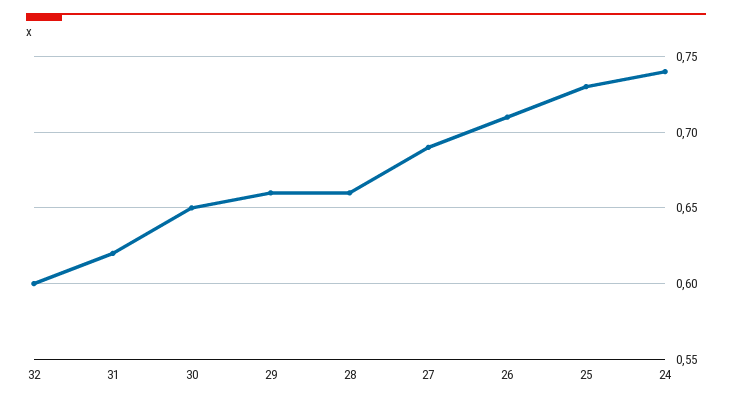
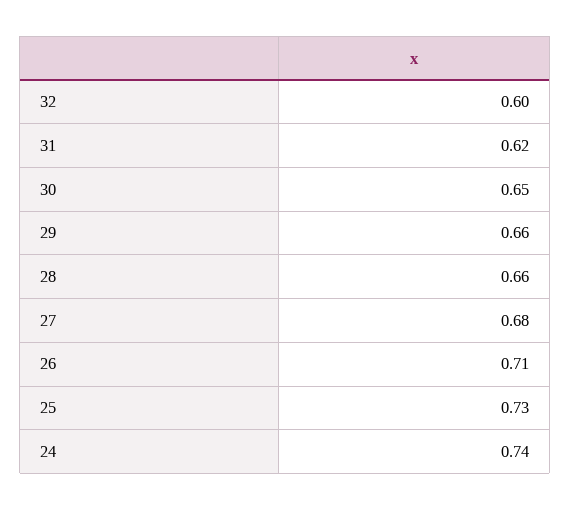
  {
    "32": 0.6,
    "31": 0.62,
    "30": 0.65,
    "29": 0.66,
    "28": 0.66,
-   "27": 0.69,
+   "27": 0.68,
    "26": 0.71,
    "25": 0.73,
    "24": 0.74
  }

